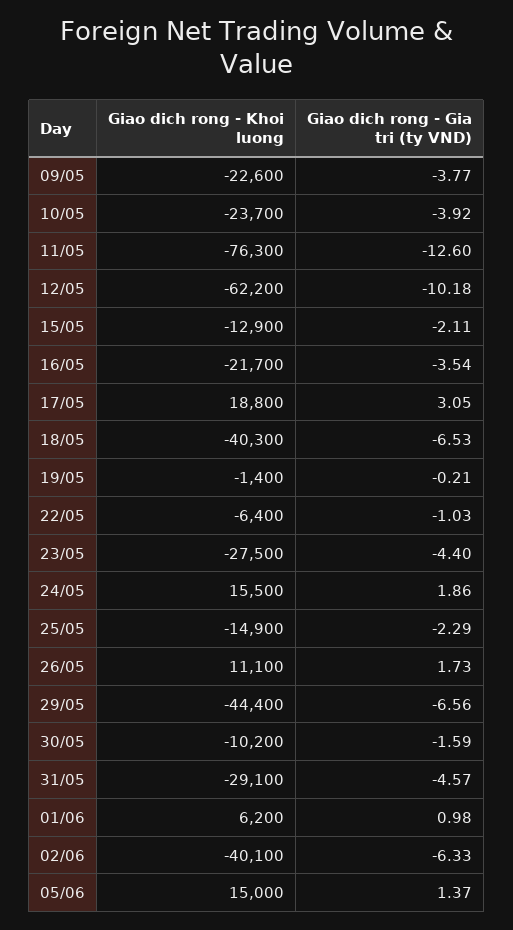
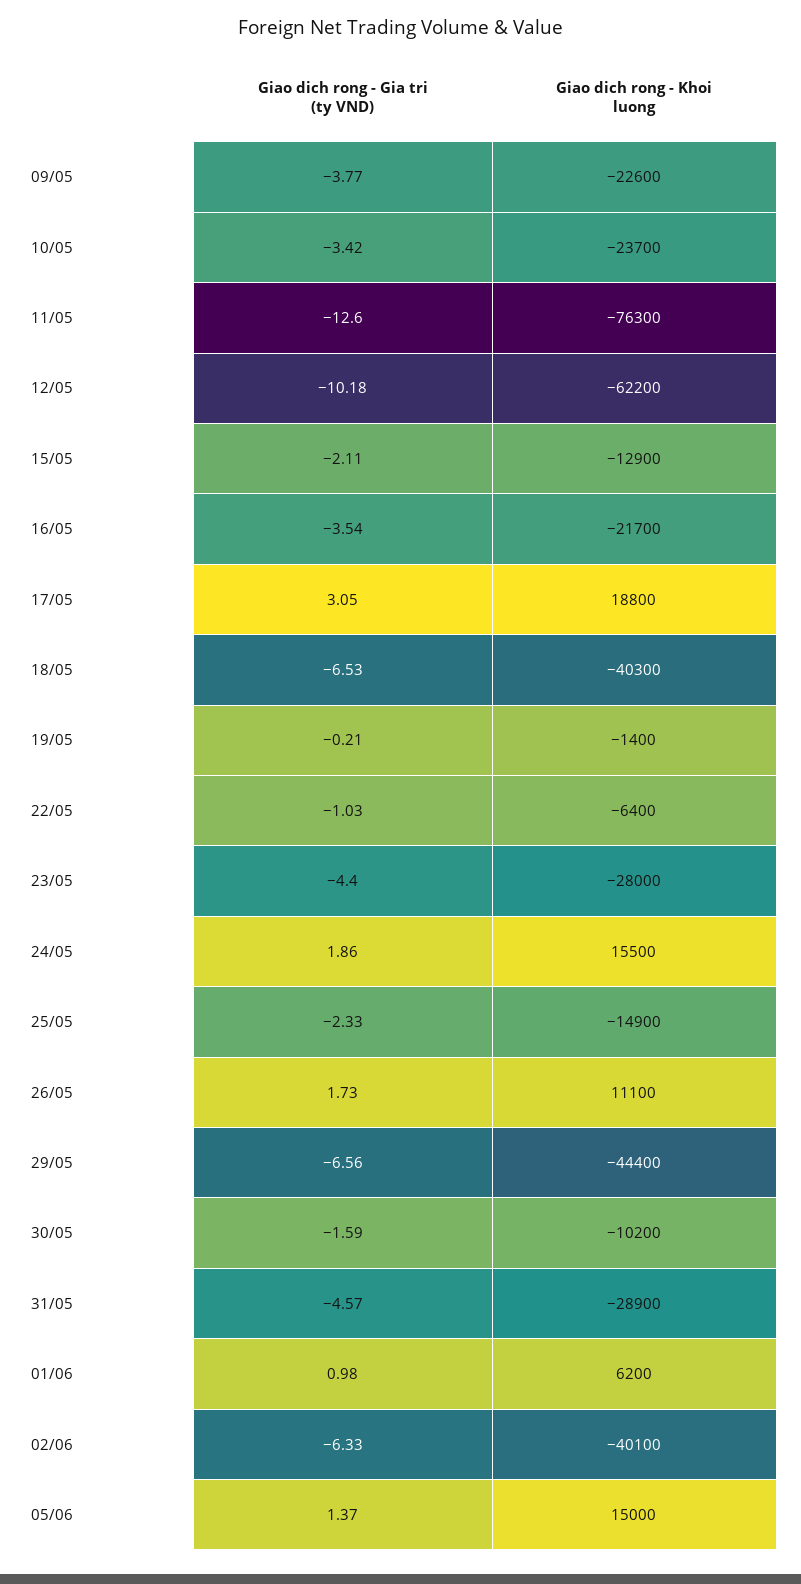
  {
    "Giao dich rong - Khoi luong": {
      "09/05": -22600,
      "10/05": -23700,
      "11/05": -76300,
      "12/05": -62200,
      "15/05": -12900,
      "16/05": -21700,
      "17/05": 18800,
      "18/05": -40300,
      "19/05": -1400,
      "22/05": -6400,
-     "23/05": -27500,
+     "23/05": -28000,
      "24/05": 15500,
      "25/05": -14900,
      "26/05": 11100,
      "29/05": -44400,
      "30/05": -10200,
-     "31/05": -29100,
+     "31/05": -28900,
      "01/06": 6200,
      "02/06": -40100,
      "05/06": 15000
    },
    "Giao dich rong - Gia tri (ty VND)": {
      "09/05": -3.77,
-     "10/05": -3.92,
+     "10/05": -3.42,
      "11/05": -12.6,
      "12/05": -10.18,
      "15/05": -2.11,
      "16/05": -3.54,
      "17/05": 3.05,
      "18/05": -6.53,
      "19/05": -0.21,
      "22/05": -1.03,
      "23/05": -4.4,
      "24/05": 1.86,
-     "25/05": -2.29,
+     "25/05": -2.33,
      "26/05": 1.73,
      "29/05": -6.56,
      "30/05": -1.59,
      "31/05": -4.57,
      "01/06": 0.98,
      "02/06": -6.33,
      "05/06": 1.37
    }
  }

